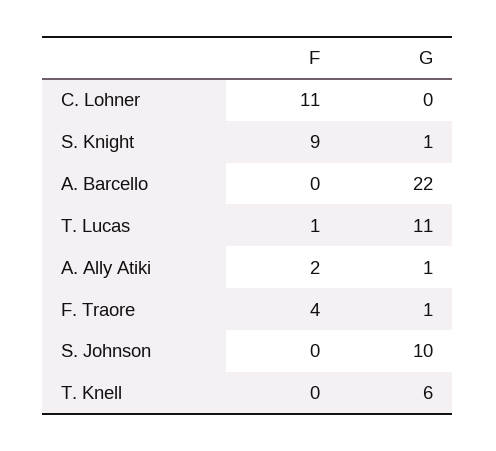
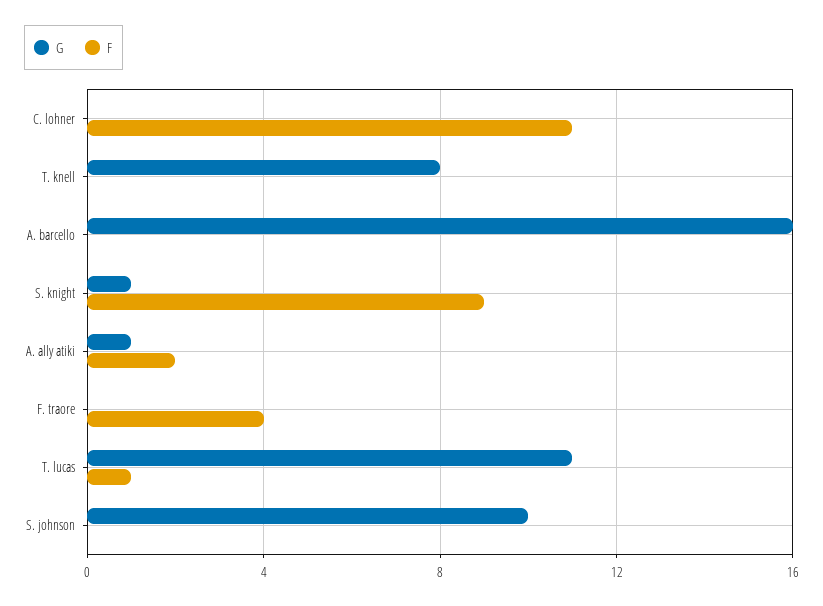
  {
    "F": {
      "C. Lohner": 11,
      "S. Knight": 9,
      "A. Barcello": 0,
      "T. Lucas": 1,
      "A. Ally Atiki": 2,
      "F. Traore": 4,
      "S. Johnson": 0,
      "T. Knell": 0
    },
    "G": {
      "C. Lohner": 0,
      "S. Knight": 1,
-     "A. Barcello": 22,
+     "A. Barcello": 16,
      "T. Lucas": 11,
      "A. Ally Atiki": 1,
-     "F. Traore": 1,
+     "F. Traore": 0,
      "S. Johnson": 10,
-     "T. Knell": 6
+     "T. Knell": 8
    }
  }

